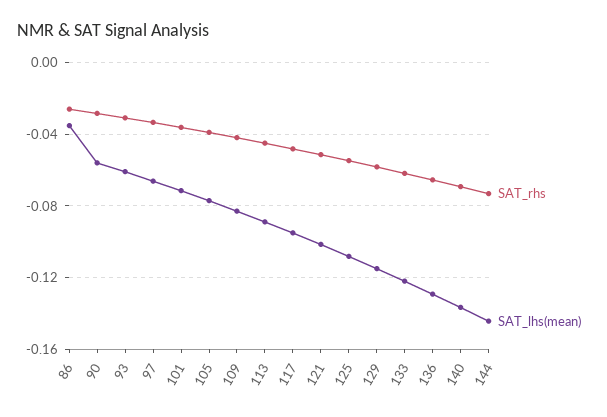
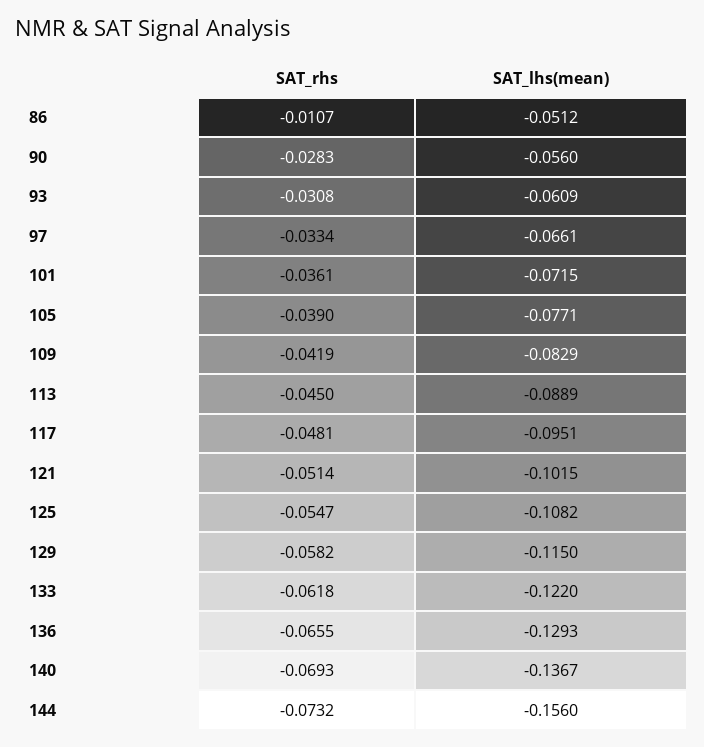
  {
    "SAT_rhs": {
-     "86": -0.025,
+     "86": -0.0107,
      "90": -0.0283,
      "93": -0.0308,
      "97": -0.0334,
      "101": -0.0361,
      "105": -0.039,
      "109": -0.0419,
      "113": -0.045,
      "117": -0.0481,
      "121": -0.0514,
      "125": -0.0547,
      "129": -0.0582,
      "133": -0.0618,
      "136": -0.0655,
      "140": -0.0693,
      "144": -0.0732
    },
    "SAT_lhs(mean)": {
-     "86": -0.035,
+     "86": -0.0512,
      "90": -0.056,
      "93": -0.0609,
      "97": -0.0661,
      "101": -0.0715,
      "105": -0.0771,
      "109": -0.0829,
      "113": -0.0889,
      "117": -0.0951,
      "121": -0.1015,
      "125": -0.1082,
      "129": -0.115,
      "133": -0.122,
      "136": -0.1293,
      "140": -0.1367,
-     "144": -0.145
+     "144": -0.156
    }
  }

